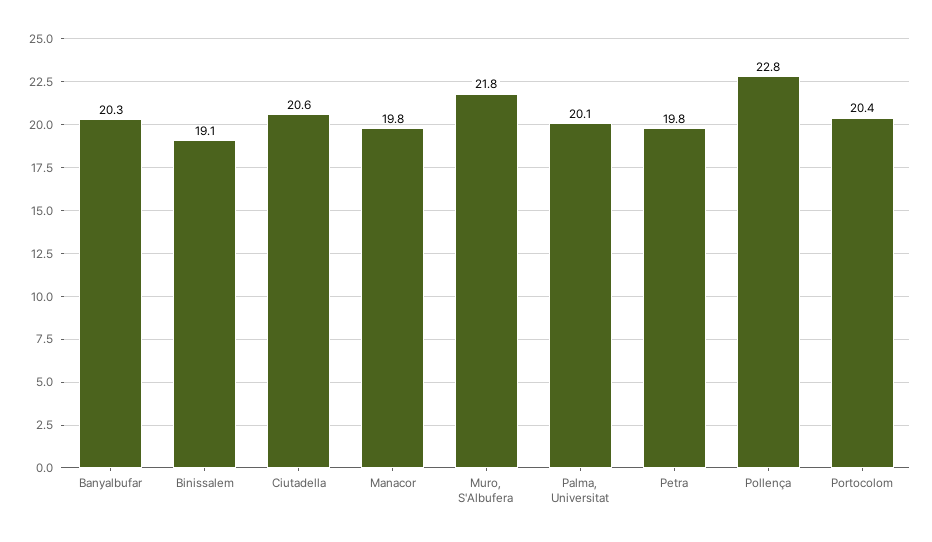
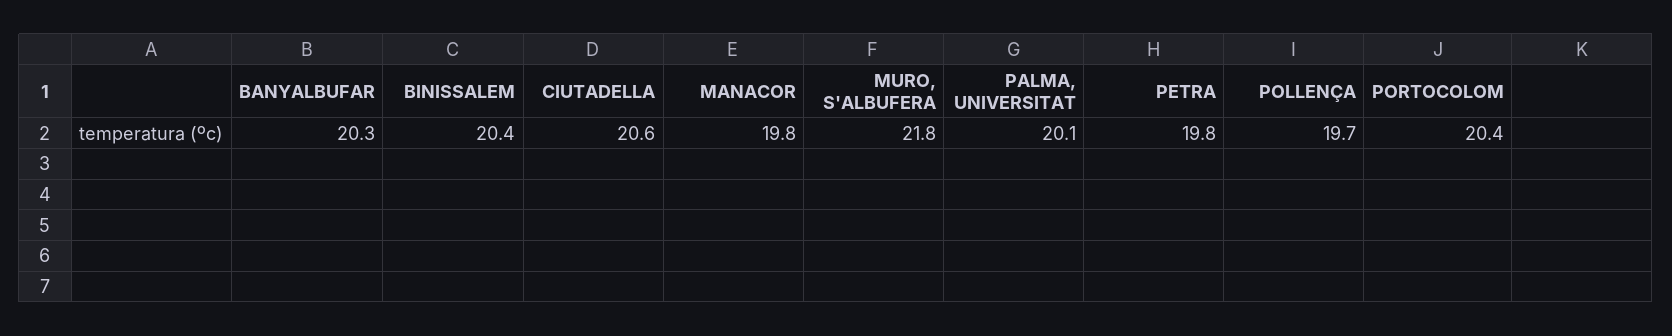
  {
    "Banyalbufar": 20.3,
-   "Binissalem": 19.1,
+   "Binissalem": 20.4,
    "Ciutadella": 20.6,
    "Manacor": 19.8,
    "Muro, S'Albufera": 21.8,
    "Palma, Universitat": 20.1,
    "Petra": 19.8,
-   "Pollença": 22.8,
+   "Pollença": 19.7,
    "Portocolom": 20.4
  }

